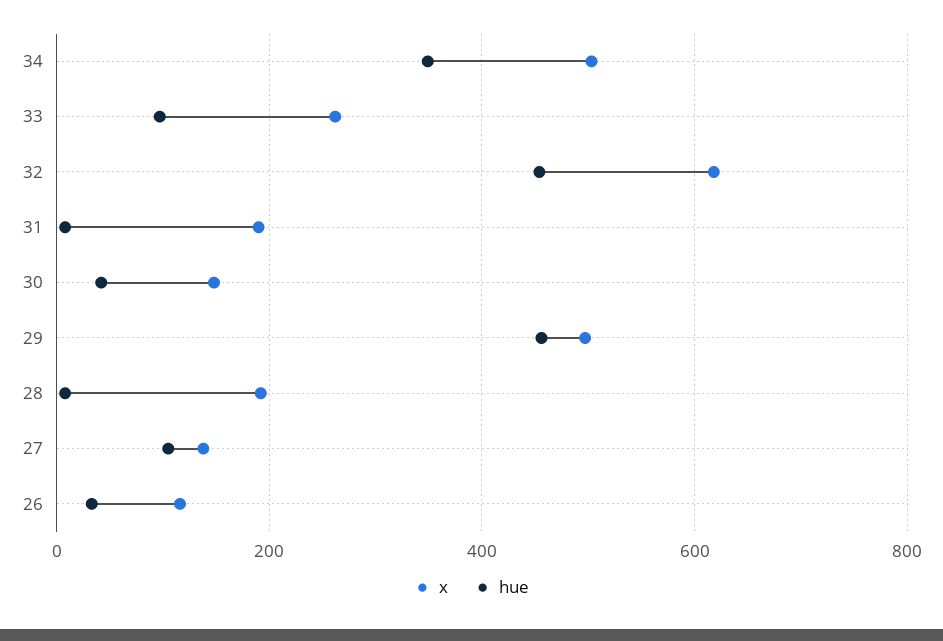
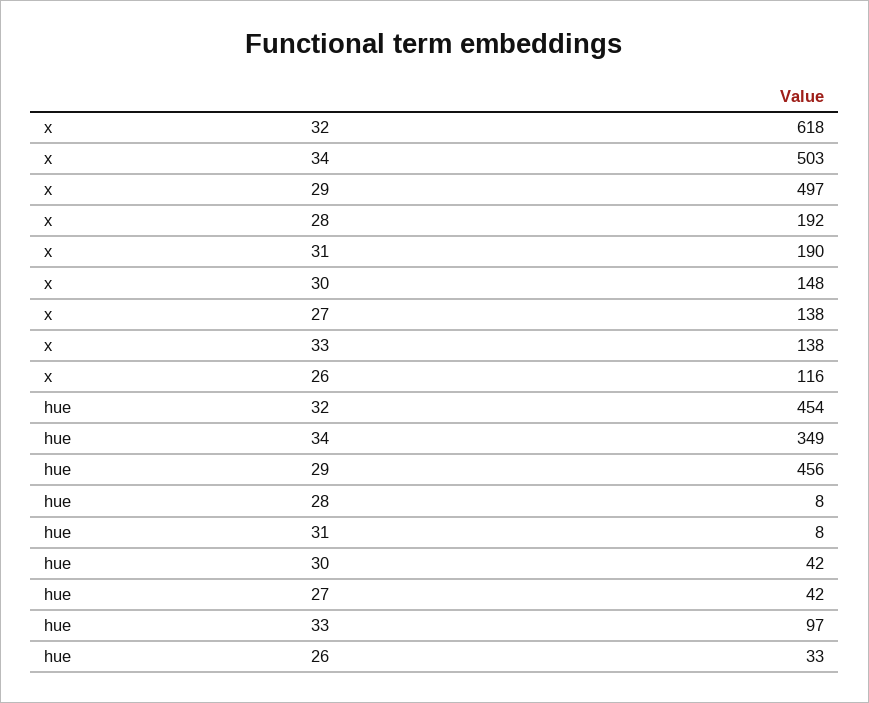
  {
    "x": {
      "34": 503,
-     "33": 260,
+     "33": 138,
      "32": 618,
      "31": 190,
      "30": 148,
      "29": 497,
      "28": 192,
      "27": 138,
      "26": 116
    },
    "hue": {
      "34": 349,
      "33": 97,
      "32": 454,
      "31": 8,
      "30": 42,
      "29": 456,
      "28": 8,
-     "27": 100,
+     "27": 42,
      "26": 33
    }
  }

